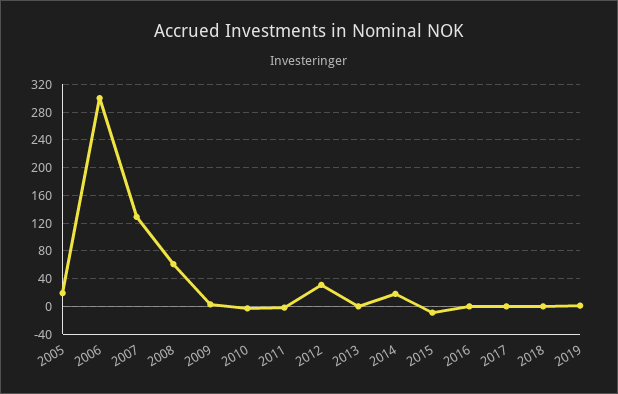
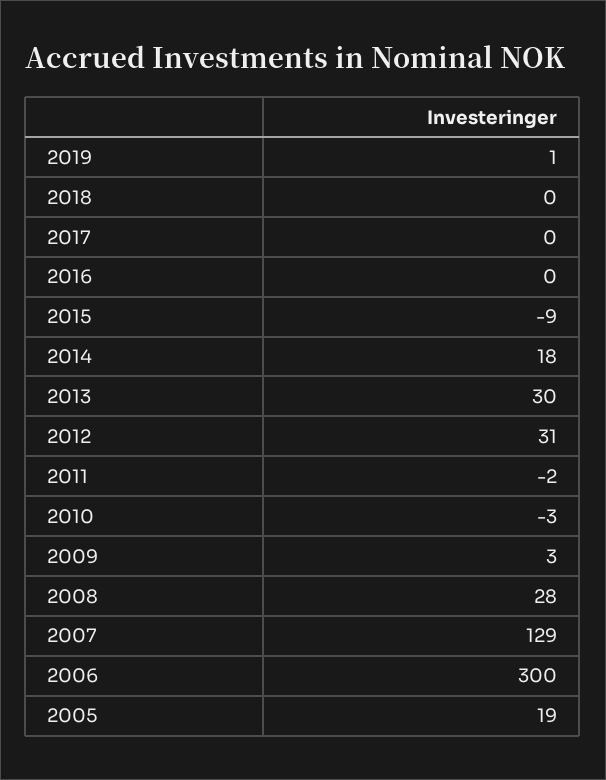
  {
    "2005": 19,
    "2006": 300,
    "2007": 129,
-   "2008": 60,
+   "2008": 28,
    "2009": 3,
    "2010": -3,
    "2011": -2,
    "2012": 31,
-   "2013": 0,
+   "2013": 30,
    "2014": 18,
    "2015": -9,
    "2016": 0,
    "2017": 0,
    "2018": 0,
    "2019": 1
  }

